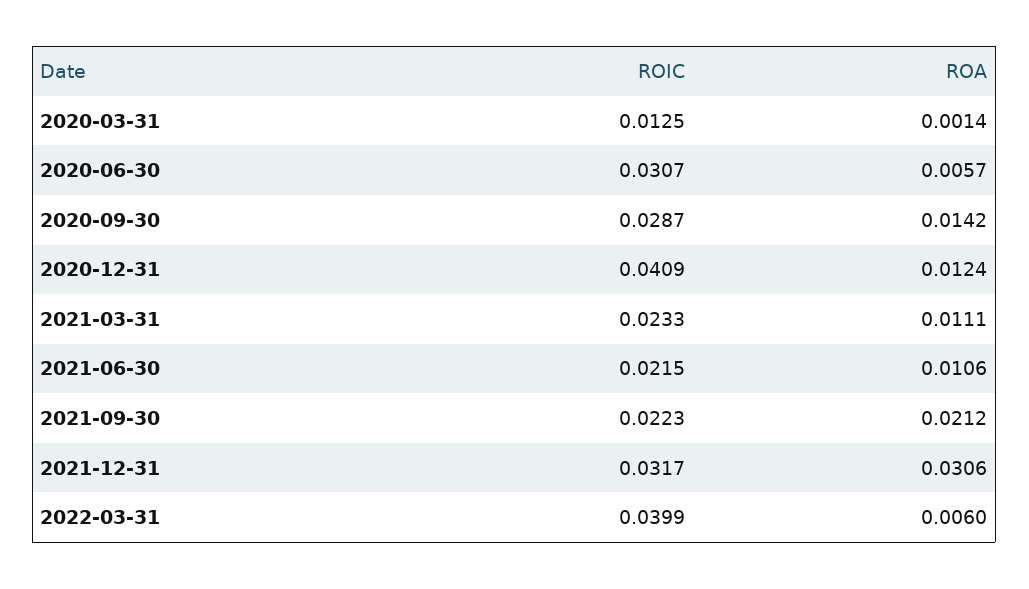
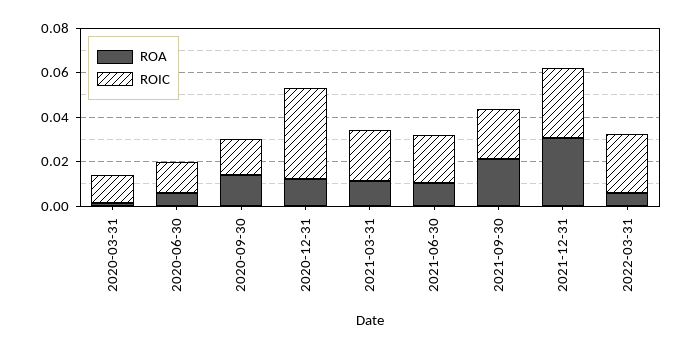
  {
    "ROIC": {
      "2020-03-31": 0.0125,
-     "2020-06-30": 0.0307,
+     "2020-06-30": 0.015,
-     "2020-09-30": 0.0287,
+     "2020-09-30": 0.015,
      "2020-12-31": 0.0409,
      "2021-03-31": 0.0233,
      "2021-06-30": 0.0215,
      "2021-09-30": 0.0223,
      "2021-12-31": 0.0317,
-     "2022-03-31": 0.0399
+     "2022-03-31": 0.025
    },
    "ROA": {
      "2020-03-31": 0.0014,
      "2020-06-30": 0.0057,
      "2020-09-30": 0.0142,
      "2020-12-31": 0.0124,
      "2021-03-31": 0.0111,
      "2021-06-30": 0.0106,
      "2021-09-30": 0.0212,
      "2021-12-31": 0.0306,
      "2022-03-31": 0.006
    }
  }

